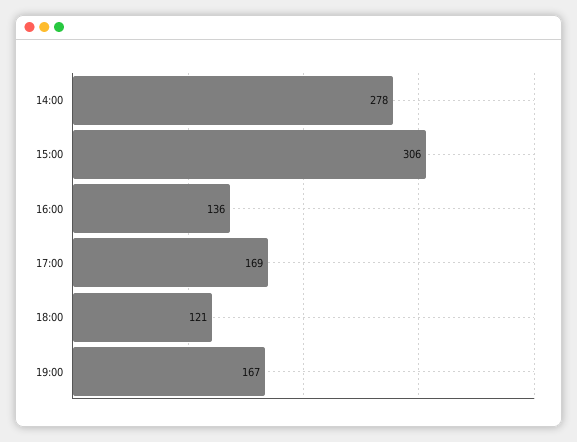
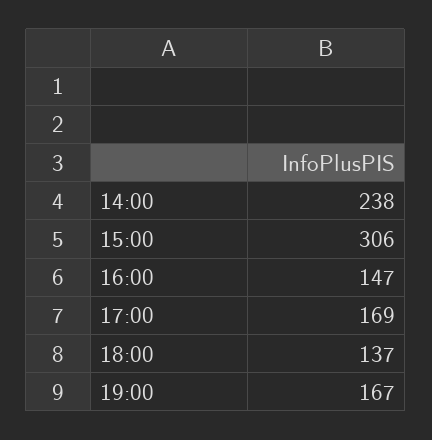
  {
-   "14:00": 278,
+   "14:00": 238,
    "15:00": 306,
-   "16:00": 136,
+   "16:00": 147,
    "17:00": 169,
-   "18:00": 121,
+   "18:00": 137,
    "19:00": 167
  }

